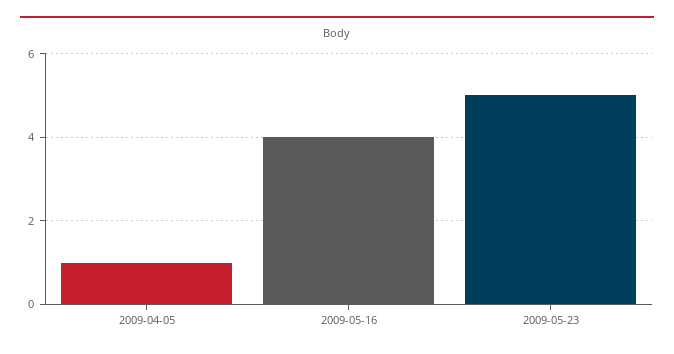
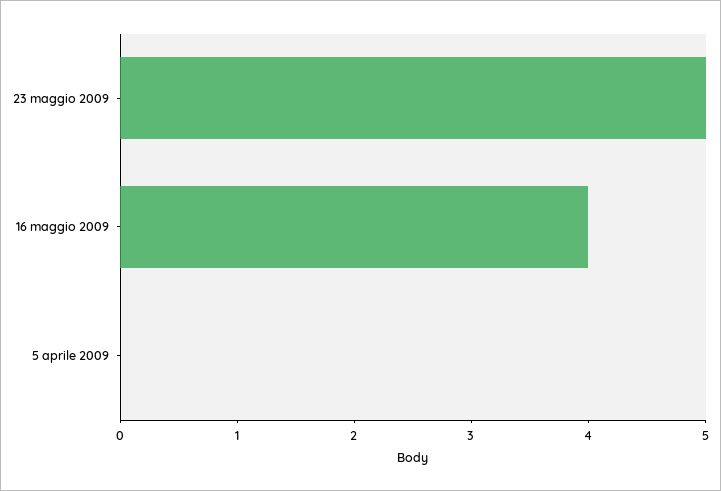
  {
-   "2009-04-05": 1,
+   "2009-04-05": 0,
    "2009-05-16": 4,
    "2009-05-23": 5
  }

